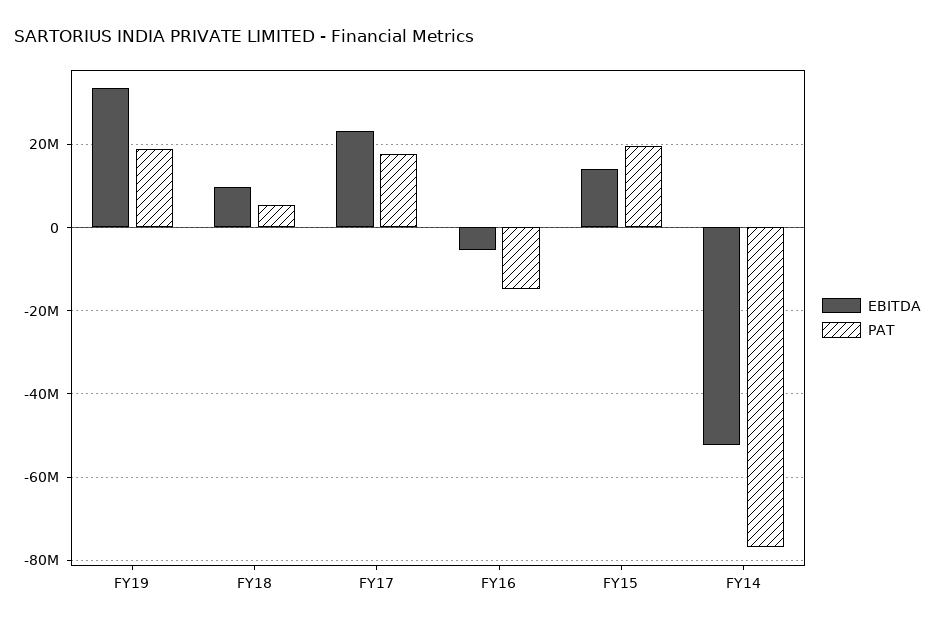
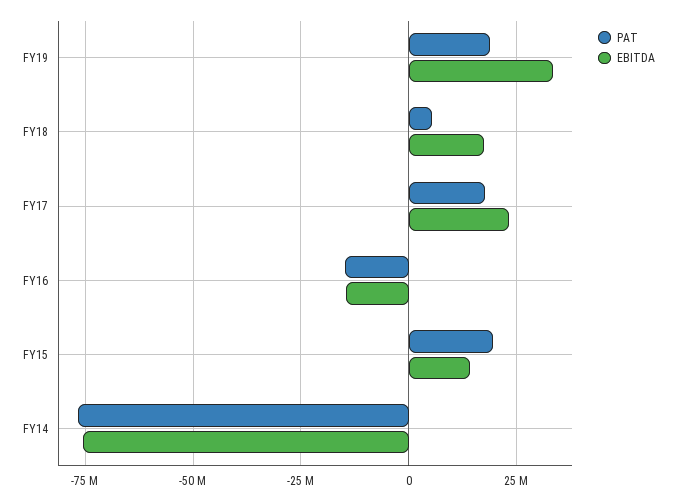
  {
    "EBITDA": {
      "FY19": 34000000,
-     "FY18": 10000000,
+     "FY18": 17500000,
      "FY17": 24000000,
-     "FY16": -6000000,
+     "FY16": -15000000,
      "FY15": 14000000,
-     "FY14": -52000000
+     "FY14": -75000000
    },
    "PAT": {
      "FY19": 18000000,
      "FY18": 6000000,
      "FY17": 18000000,
      "FY16": -14000000,
      "FY15": 20000000,
      "FY14": -76000000
    }
  }

